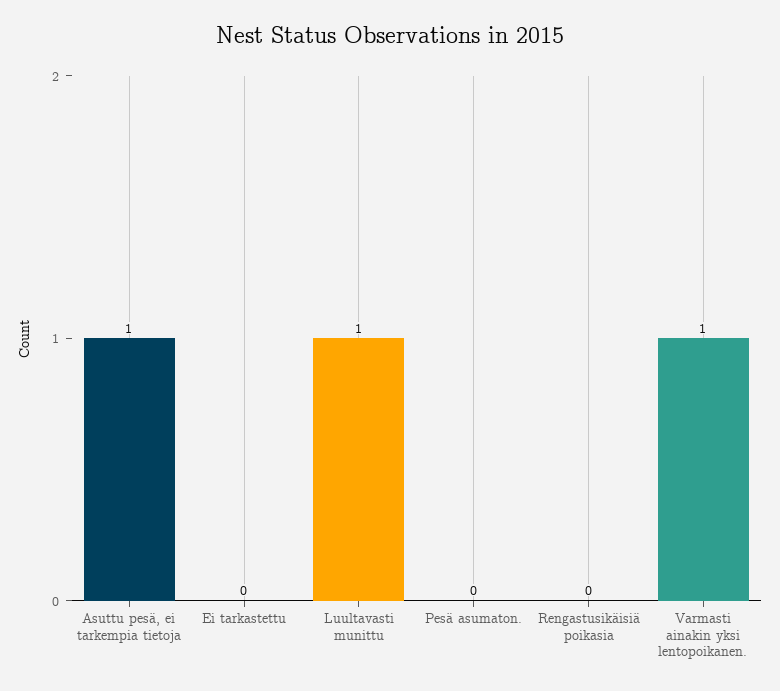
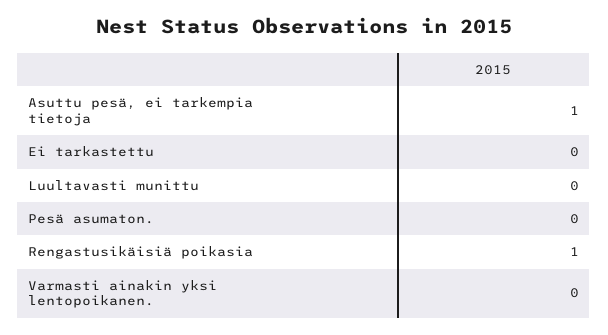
  {
    "Asuttu pesä, ei tarkempia tietoja": 1,
    "Ei tarkastettu": 0,
-   "Luultavasti munittu": 1,
+   "Luultavasti munittu": 0,
    "Pesä asumaton.": 0,
-   "Rengastusikäisiä poikasia": 0,
+   "Rengastusikäisiä poikasia": 1,
-   "Varmasti ainakin yksi lentopoikanen.": 1
+   "Varmasti ainakin yksi lentopoikanen.": 0
  }

